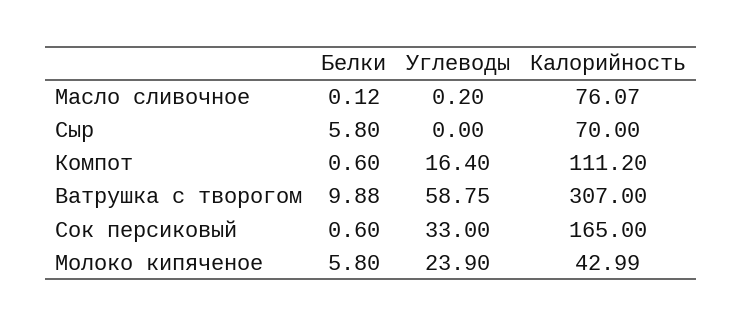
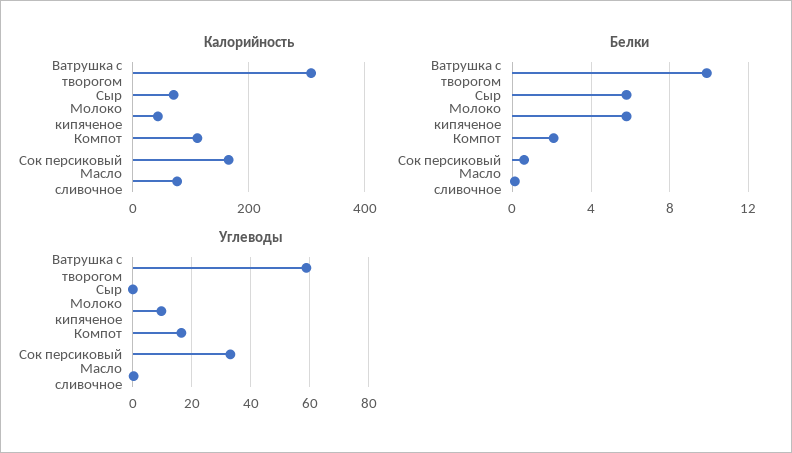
  {
    "Белки": {
      "Масло сливочное": 0.12,
      "Сыр": 5.8,
-     "Компот": 0.6,
+     "Компот": 2,
      "Ватрушка с творогом": 9.88,
      "Сок персиковый": 0.6,
      "Молоко кипяченое": 5.8
    },
    "Углеводы": {
      "Масло сливочное": 0.2,
      "Сыр": 0,
      "Компот": 16.4,
      "Ватрушка с творогом": 58.75,
      "Сок персиковый": 33,
-     "Молоко кипяченое": 23.9
+     "Молоко кипяченое": 10
    },
    "Калорийность": {
      "Масло сливочное": 76.07,
      "Сыр": 70,
      "Компот": 111.2,
      "Ватрушка с творогом": 307,
      "Сок персиковый": 165,
      "Молоко кипяченое": 42.99
    }
  }

